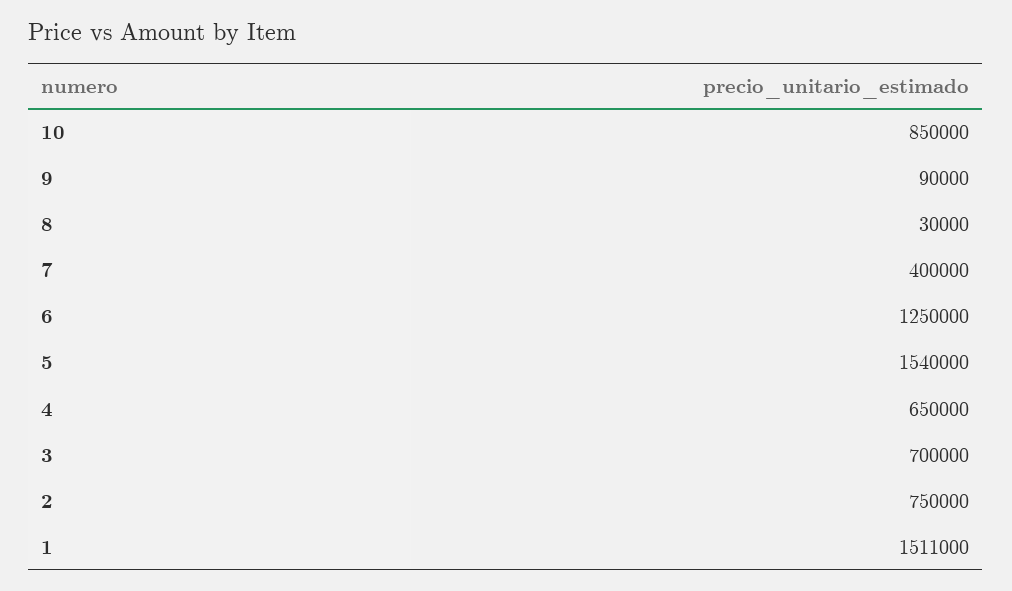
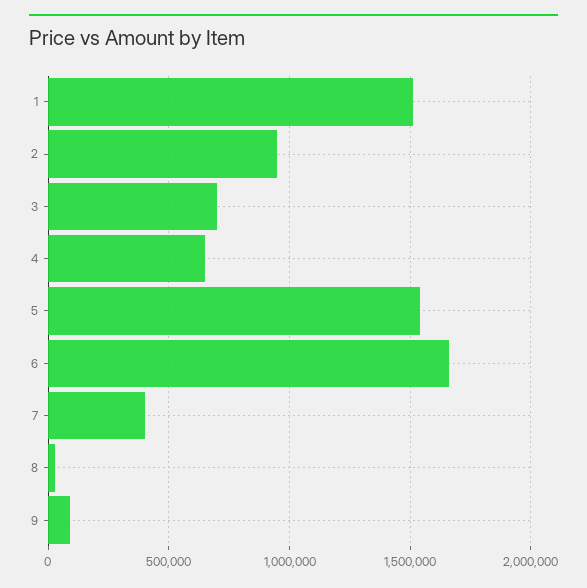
  {
-   "10": 850000,
    "9": 90000,
    "8": 30000,
    "7": 400000,
-   "6": 1250000,
+   "6": 1650000,
    "5": 1540000,
    "4": 650000,
    "3": 700000,
-   "2": 750000,
+   "2": 950000,
    "1": 1511000
  }

